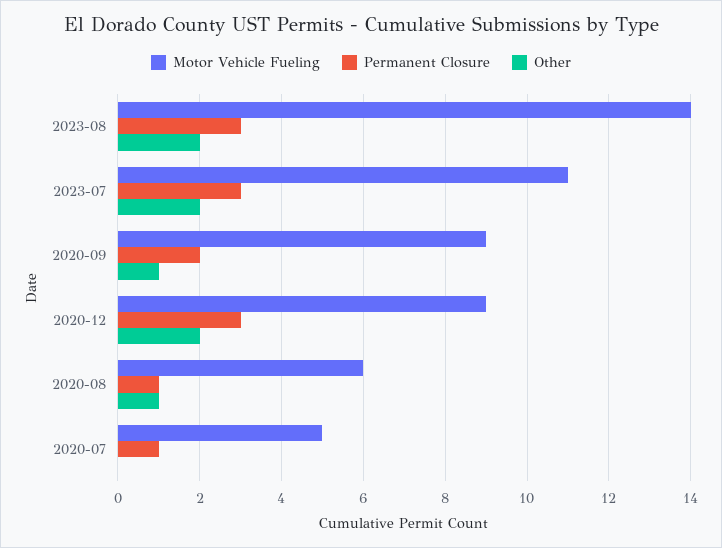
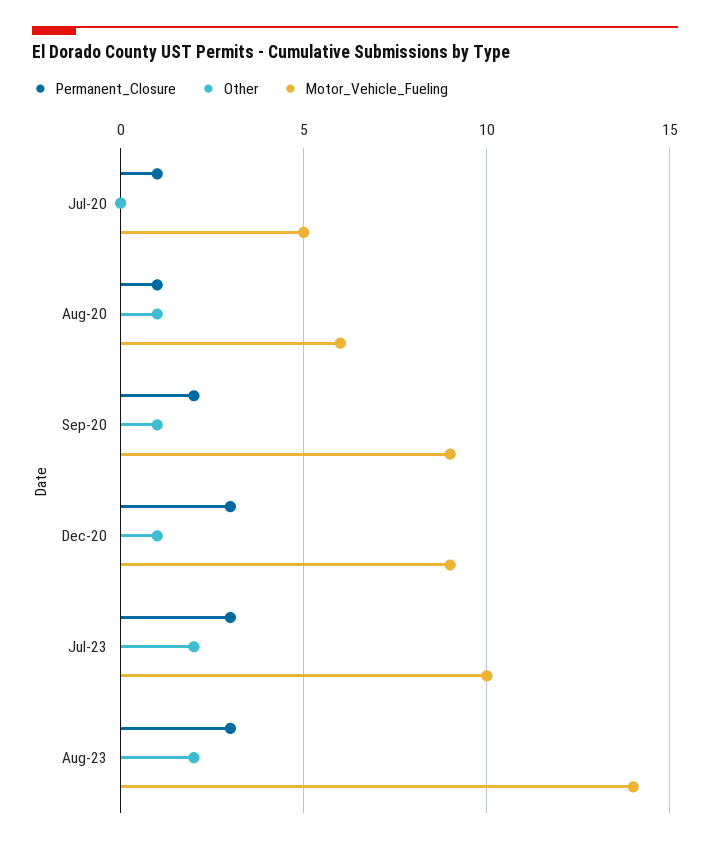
  {
    "Motor Vehicle Fueling": {
      "2023-08": 14,
-     "2023-07": 11,
+     "2023-07": 10,
      "2020-09": 9,
      "2020-12": 9,
      "2020-08": 6,
      "2020-07": 5
    },
    "Permanent Closure": {
      "2023-08": 3,
      "2023-07": 3,
      "2020-09": 2,
      "2020-12": 3,
      "2020-08": 1,
      "2020-07": 1
    },
    "Other": {
      "2023-08": 2,
      "2023-07": 2,
      "2020-09": 1,
-     "2020-12": 2,
+     "2020-12": 1,
      "2020-08": 1,
      "2020-07": 0
    }
  }

